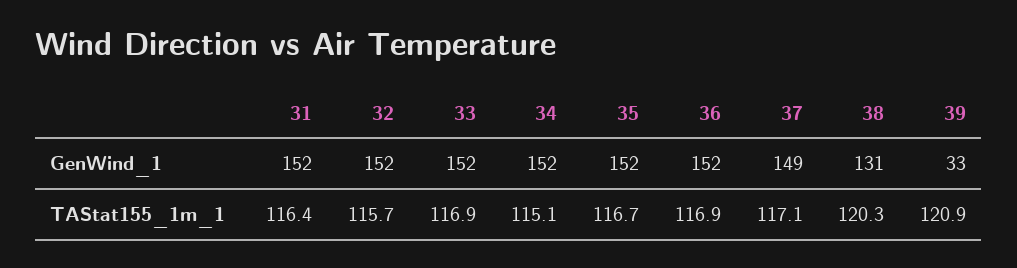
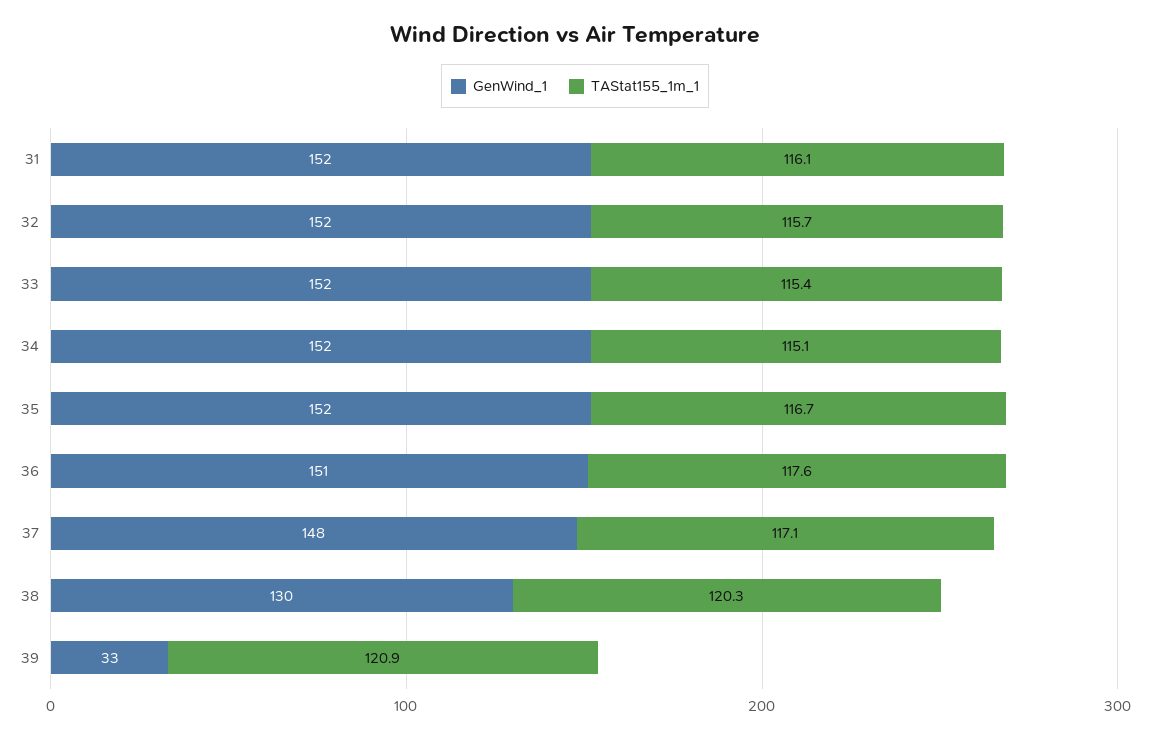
  {
    "GenWind_1": {
      "31": 152,
      "32": 152,
      "33": 152,
      "34": 152,
      "35": 152,
-     "36": 152,
+     "36": 151,
-     "37": 149,
+     "37": 148,
-     "38": 131,
+     "38": 130,
      "39": 33
    },
    "TAStat155_1m_1": {
-     "31": 116.4,
+     "31": 116.1,
      "32": 115.7,
-     "33": 116.9,
+     "33": 115.4,
      "34": 115.1,
      "35": 116.7,
-     "36": 116.9,
+     "36": 117.6,
      "37": 117.1,
      "38": 120.3,
      "39": 120.9
    }
  }

